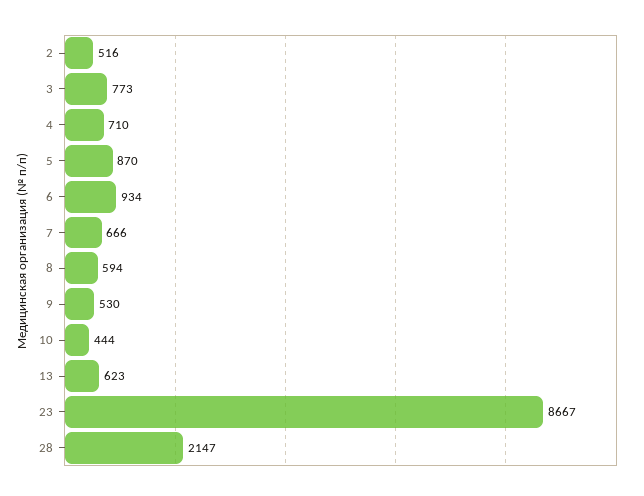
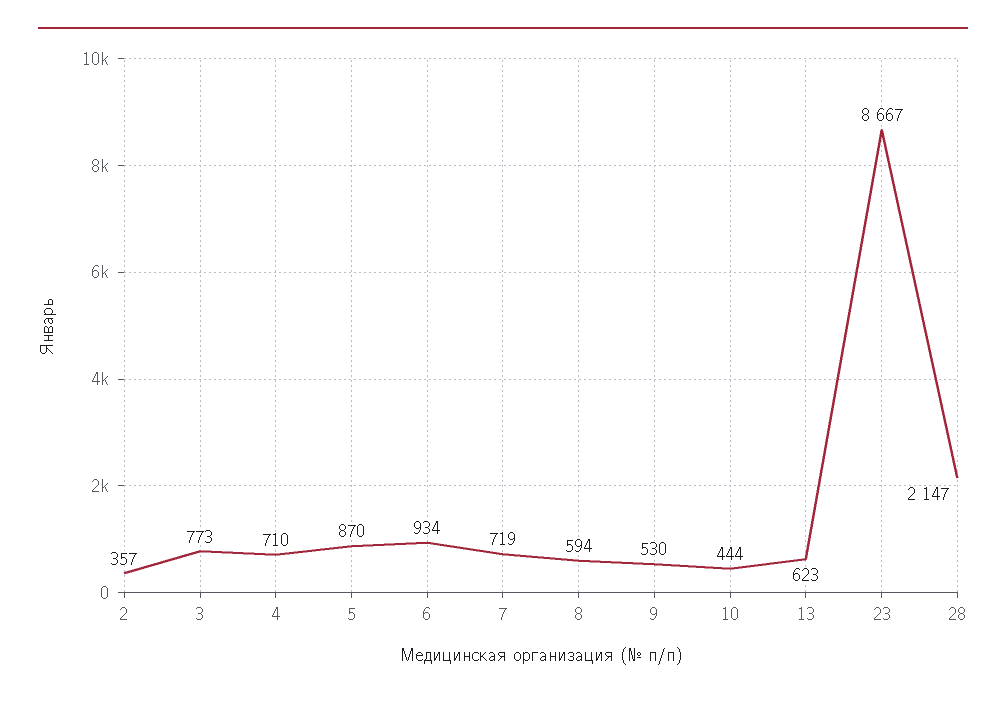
  {
-   "2": 516,
+   "2": 357,
    "3": 773,
    "4": 710,
    "5": 870,
    "6": 934,
-   "7": 666,
+   "7": 719,
    "8": 594,
    "9": 530,
    "10": 444,
    "13": 623,
    "23": 8667,
    "28": 2147
  }

